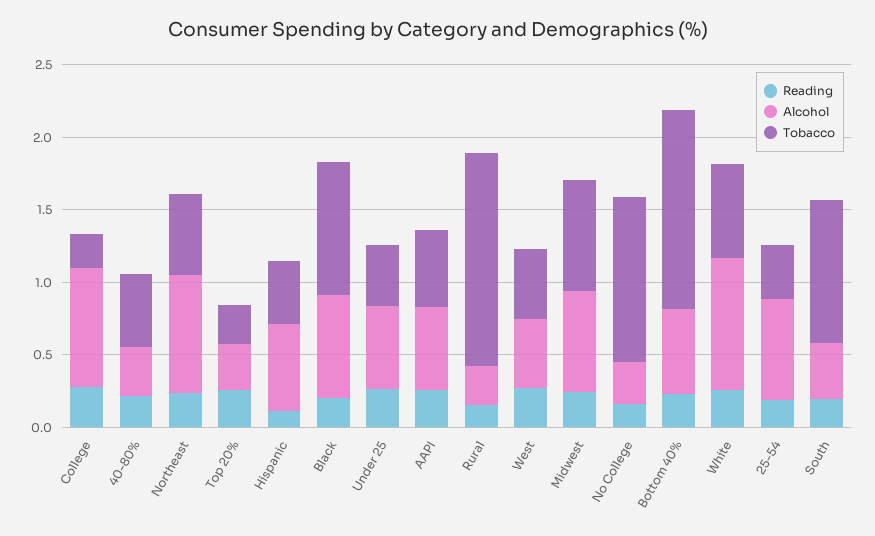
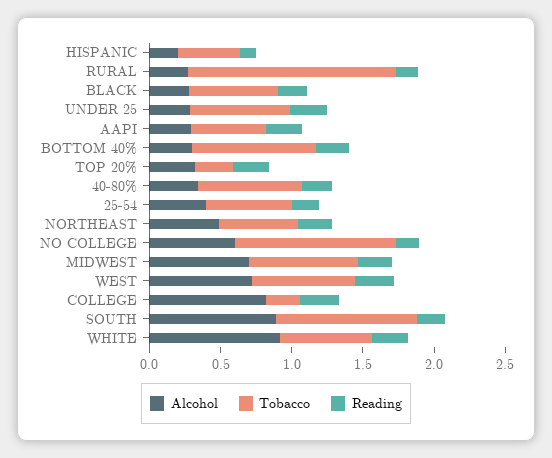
  {
    "Reading": {
      "College": 0.3,
      "40-80%": 0.2,
      "Northeast": 0.2,
      "Top 20%": 0.3,
      "Hispanic": 0.1,
      "Black": 0.2,
      "Under 25": 0.3,
      "AAPI": 0.3,
      "Rural": 0.2,
      "West": 0.3,
      "Midwest": 0.2,
      "No College": 0.2,
      "Bottom 40%": 0.2,
      "White": 0.3,
      "25-54": 0.2,
      "South": 0.2
    },
    "Alcohol": {
      "College": 0.8,
      "40-80%": 0.3,
-     "Northeast": 0.8,
+     "Northeast": 0.5,
      "Top 20%": 0.3,
-     "Hispanic": 0.6,
+     "Hispanic": 0.2,
-     "Black": 0.7,
+     "Black": 0.3,
-     "Under 25": 0.6,
+     "Under 25": 0.3,
-     "AAPI": 0.6,
+     "AAPI": 0.3,
      "Rural": 0.3,
-     "West": 0.5,
+     "West": 0.7,
      "Midwest": 0.7,
-     "No College": 0.3,
+     "No College": 0.6,
-     "Bottom 40%": 0.6,
+     "Bottom 40%": 0.3,
      "White": 0.9,
-     "25-54": 0.7,
+     "25-54": 0.4,
-     "South": 0.4
+     "South": 0.9
    },
    "Tobacco": {
      "College": 0.2,
-     "40-80%": 0.5,
+     "40-80%": 0.7,
      "Northeast": 0.6,
      "Top 20%": 0.3,
      "Hispanic": 0.4,
-     "Black": 0.9,
+     "Black": 0.6,
-     "Under 25": 0.4,
+     "Under 25": 0.7,
      "AAPI": 0.5,
      "Rural": 1.5,
-     "West": 0.5,
+     "West": 0.7,
      "Midwest": 0.8,
      "No College": 1.1,
-     "Bottom 40%": 1.4,
+     "Bottom 40%": 0.9,
      "White": 0.6,
-     "25-54": 0.4,
+     "25-54": 0.6,
      "South": 1
    }
  }

